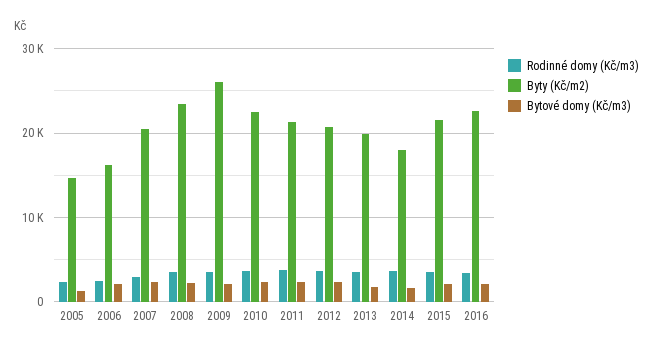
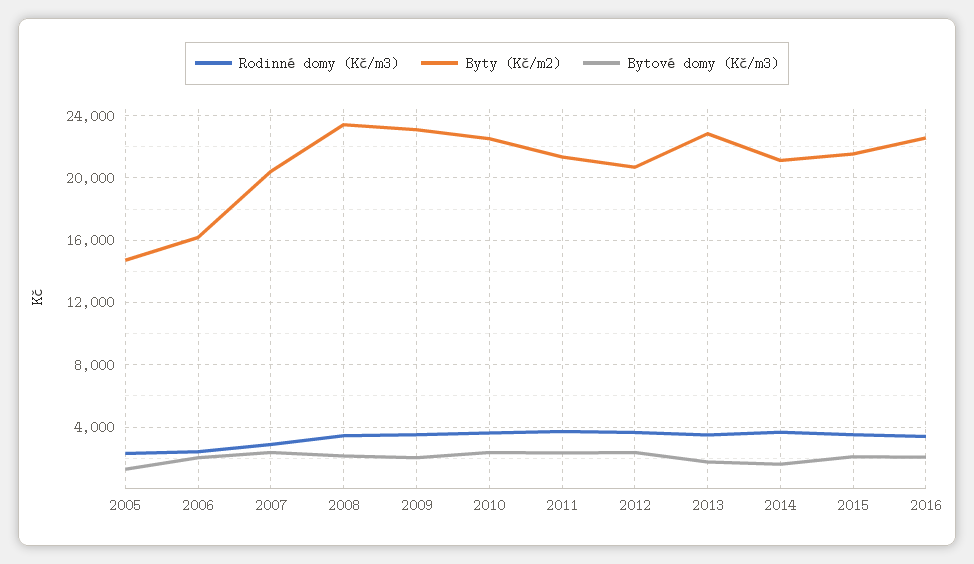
  {
    "Rodinné domy (Kč/m3)": {
      "2005": 2500,
      "2006": 2500,
      "2007": 3000,
      "2008": 3500,
      "2009": 3500,
      "2010": 3500,
      "2011": 3500,
      "2012": 3500,
      "2013": 3500,
      "2014": 3500,
      "2015": 3500,
      "2016": 3500
    },
    "Byty (Kč/m2)": {
      "2005": 14500,
      "2006": 16000,
      "2007": 20500,
      "2008": 23500,
-     "2009": 26000,
+     "2009": 23000,
      "2010": 22500,
      "2011": 21500,
      "2012": 20500,
-     "2013": 20000,
+     "2013": 23000,
-     "2014": 18000,
+     "2014": 21000,
      "2015": 21500,
      "2016": 22500
    },
    "Bytové domy (Kč/m3)": {
      "2005": 1500,
      "2006": 2000,
      "2007": 2500,
      "2008": 2000,
      "2009": 2000,
      "2010": 2500,
      "2011": 2500,
      "2012": 2500,
      "2013": 2000,
      "2014": 1500,
      "2015": 2000,
      "2016": 2000
    }
  }

